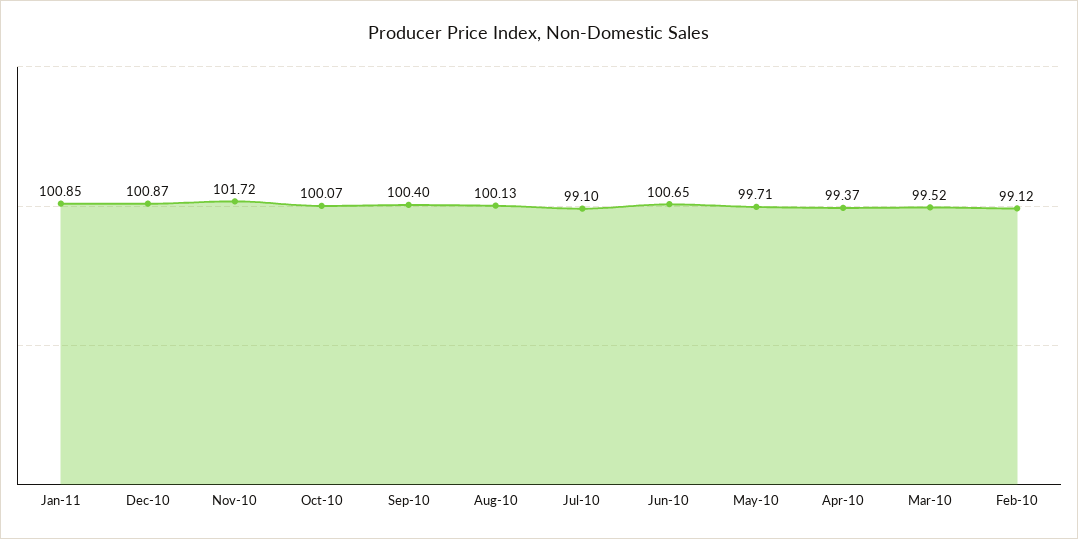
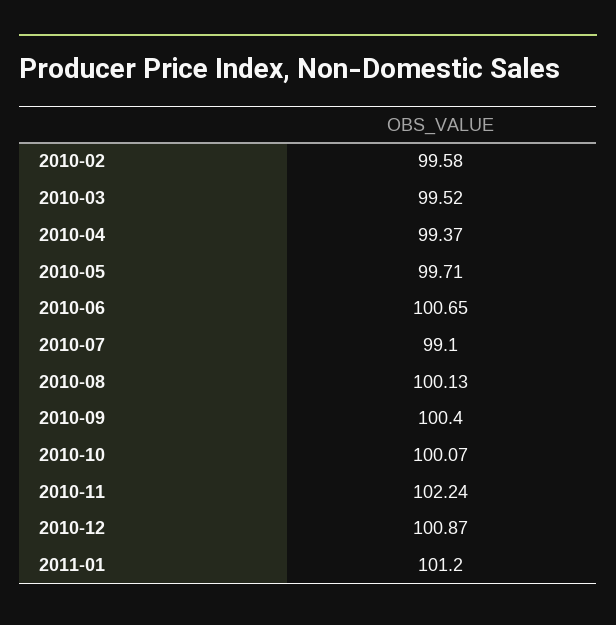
  {
-   "Jan-11": 100.85,
+   "Jan-11": 101.2,
    "Dec-10": 100.87,
-   "Nov-10": 101.72,
+   "Nov-10": 102.24,
    "Oct-10": 100.07,
    "Sep-10": 100.4,
    "Aug-10": 100.13,
    "Jul-10": 99.1,
    "Jun-10": 100.65,
    "May-10": 99.71,
    "Apr-10": 99.37,
    "Mar-10": 99.52,
-   "Feb-10": 99.12
+   "Feb-10": 99.58
  }

